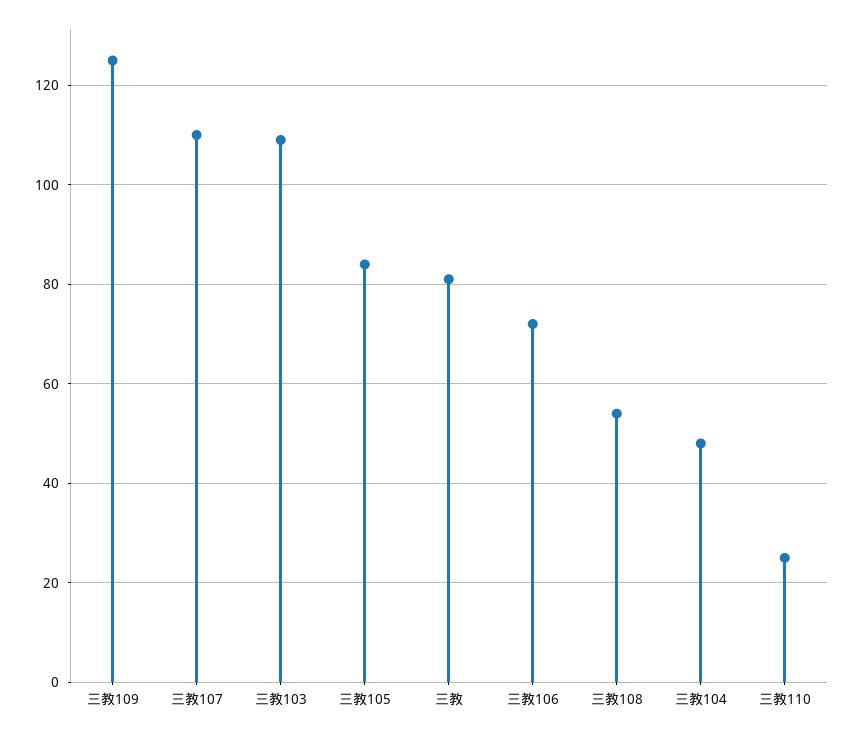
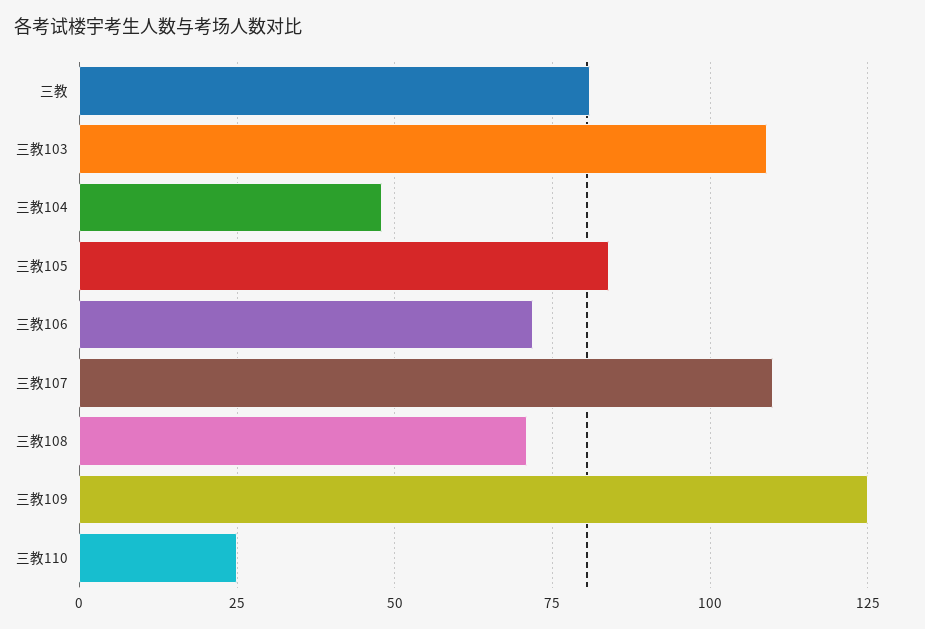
  {
    "三教109": 125,
    "三教107": 110,
    "三教103": 110,
    "三教105": 85,
    "三教": 80,
    "三教106": 70,
-   "三教108": 55,
+   "三教108": 70,
    "三教104": 50,
    "三教110": 25
  }

